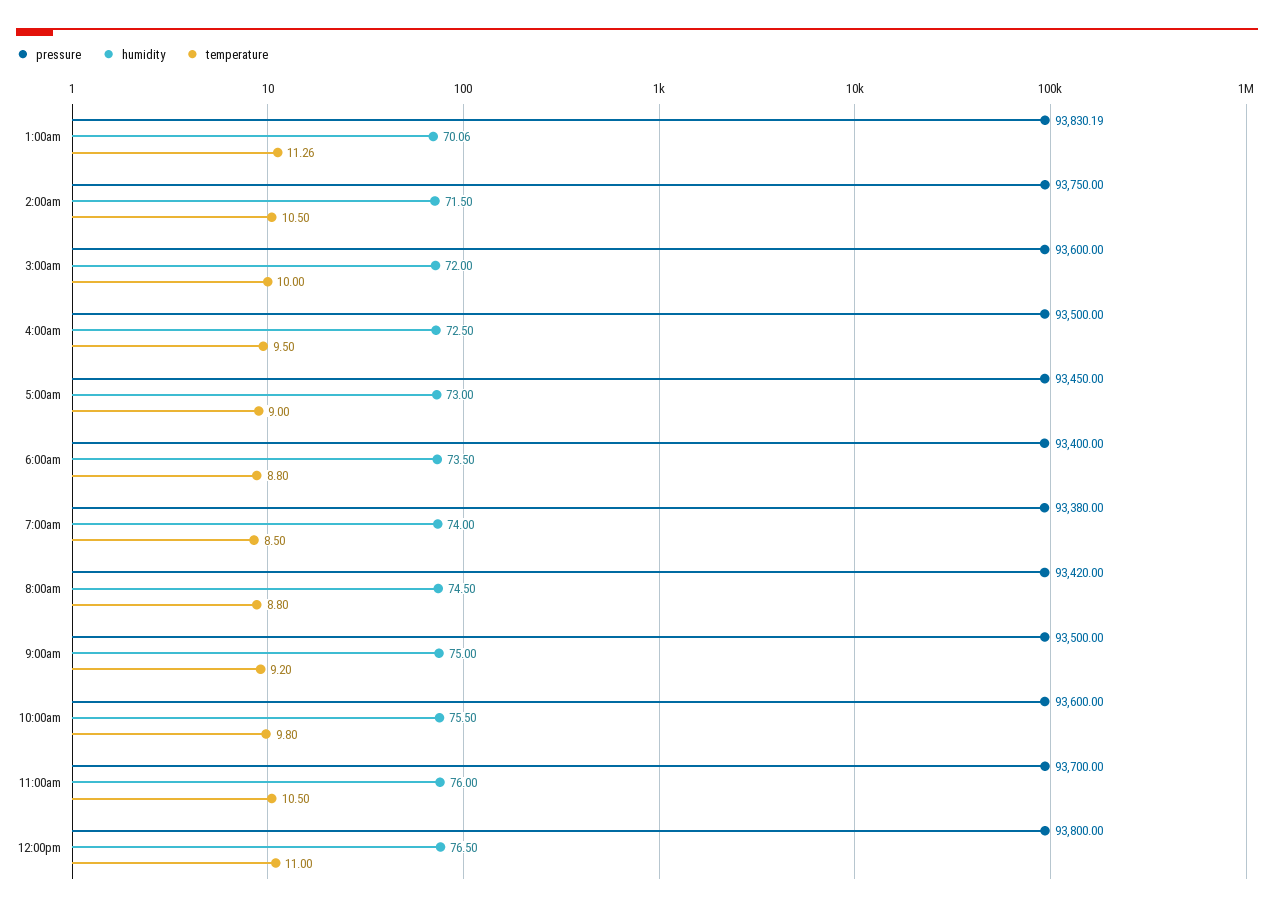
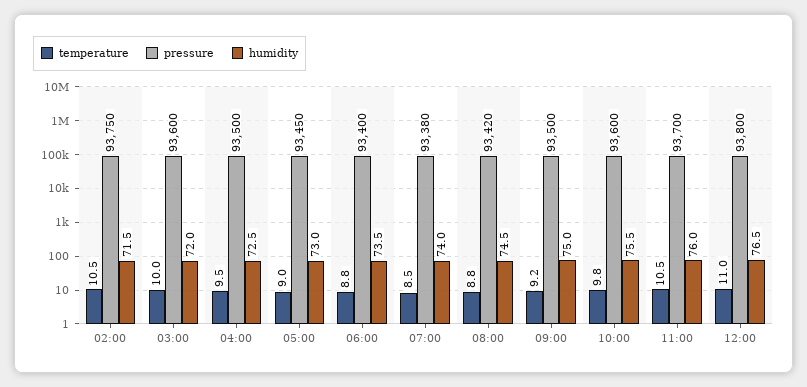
  {
    "pressure": {
-     "1:00am": 93830.19,
      "2:00am": 93750,
      "3:00am": 93600,
      "4:00am": 93500,
      "5:00am": 93450,
      "6:00am": 93400,
      "7:00am": 93380,
      "8:00am": 93420,
      "9:00am": 93500,
      "10:00am": 93600,
      "11:00am": 93700,
      "12:00pm": 93800
    },
    "humidity": {
-     "1:00am": 70.06,
      "2:00am": 71.5,
      "3:00am": 72,
      "4:00am": 72.5,
      "5:00am": 73,
      "6:00am": 73.5,
      "7:00am": 74,
      "8:00am": 74.5,
      "9:00am": 75,
      "10:00am": 75.5,
      "11:00am": 76,
      "12:00pm": 76.5
    },
    "temperature": {
-     "1:00am": 11.26,
      "2:00am": 10.5,
      "3:00am": 10,
      "4:00am": 9.5,
      "5:00am": 9,
      "6:00am": 8.8,
      "7:00am": 8.5,
      "8:00am": 8.8,
      "9:00am": 9.2,
      "10:00am": 9.8,
      "11:00am": 10.5,
      "12:00pm": 11
    }
  }

